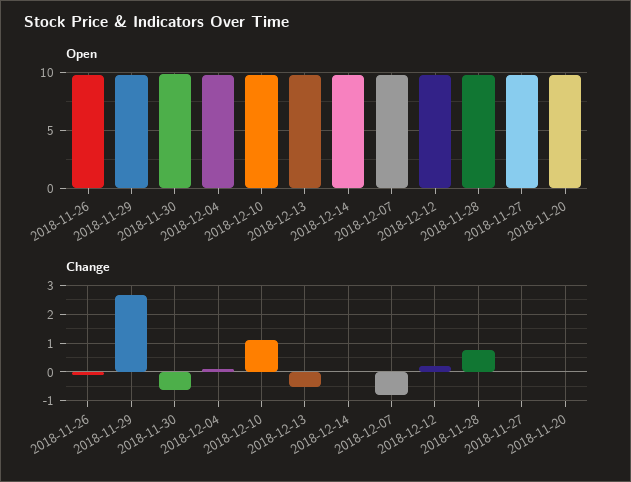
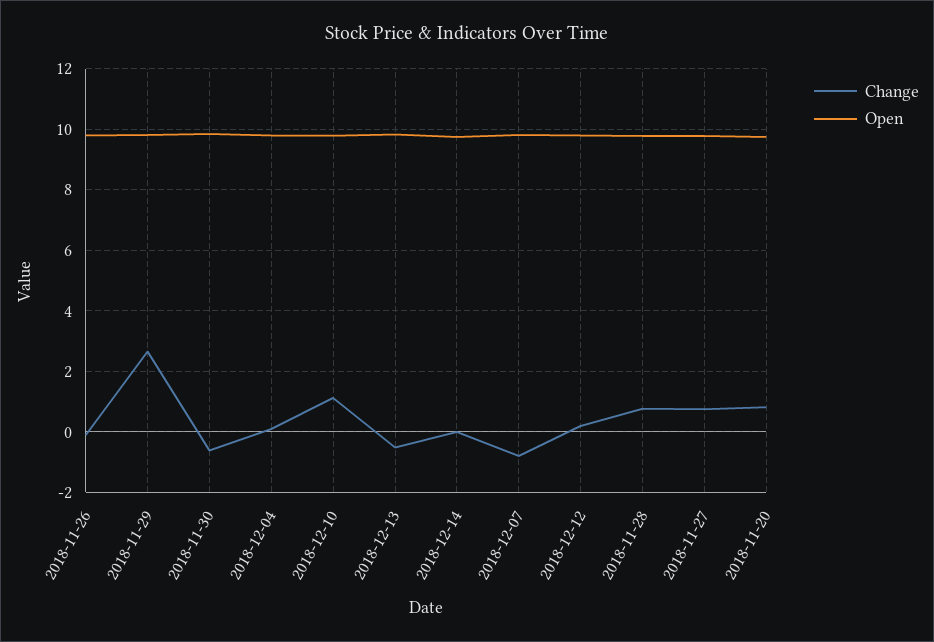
  {
    "Open": {
      "2018-11-26": 9.8,
      "2018-11-29": 9.8,
      "2018-11-30": 9.8,
      "2018-12-04": 9.8,
      "2018-12-10": 9.8,
      "2018-12-13": 9.8,
      "2018-12-14": 9.8,
      "2018-12-07": 9.8,
      "2018-12-12": 9.8,
      "2018-11-28": 9.8,
      "2018-11-27": 9.8,
      "2018-11-20": 9.8
    },
    "Change": {
      "2018-11-26": -0.2,
      "2018-11-29": 2.6,
      "2018-11-30": -0.6,
      "2018-12-04": 0.2,
      "2018-12-10": 1.2,
      "2018-12-13": -0.6,
      "2018-12-14": 0,
      "2018-12-07": -0.8,
      "2018-12-12": 0.2,
      "2018-11-28": 0.8,
-     "2018-11-27": 0,
+     "2018-11-27": 0.8,
-     "2018-11-20": 0
+     "2018-11-20": 0.8
    }
  }

